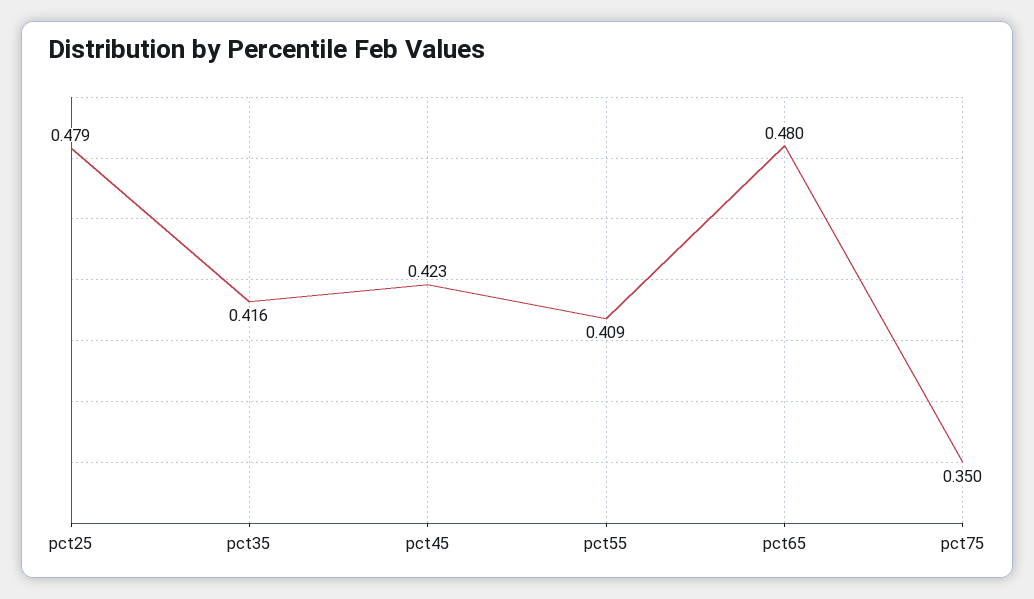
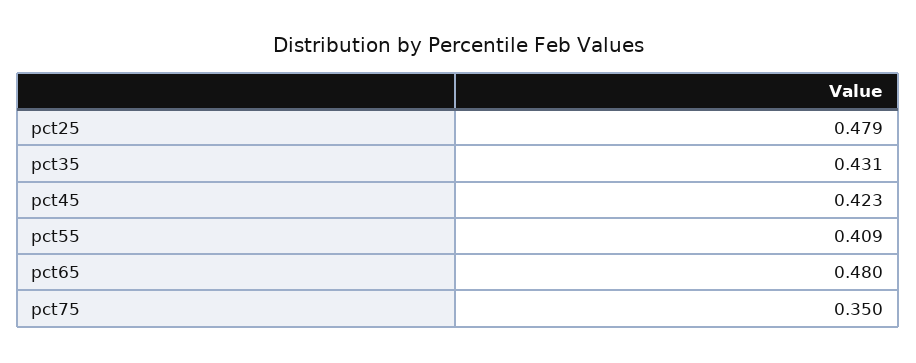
  {
    "pct25": 0.479,
-   "pct35": 0.416,
+   "pct35": 0.431,
    "pct45": 0.423,
    "pct55": 0.409,
    "pct65": 0.48,
    "pct75": 0.35
  }

